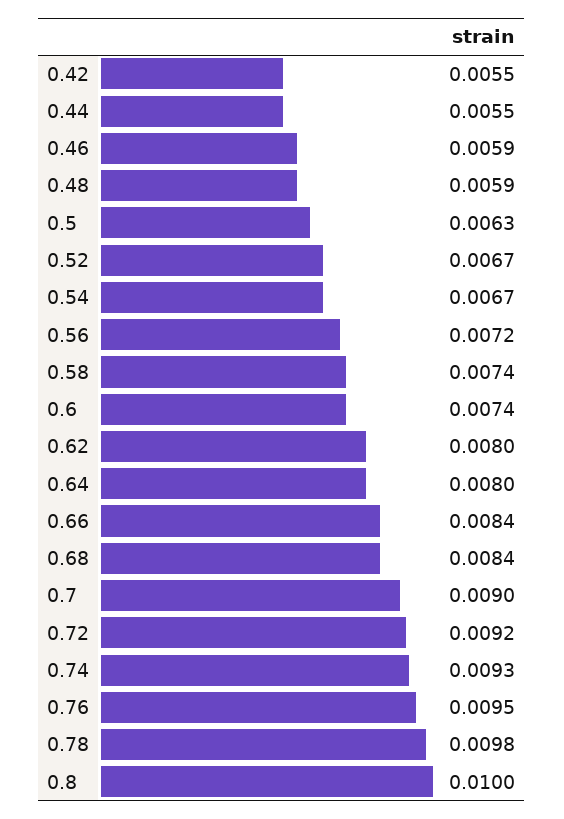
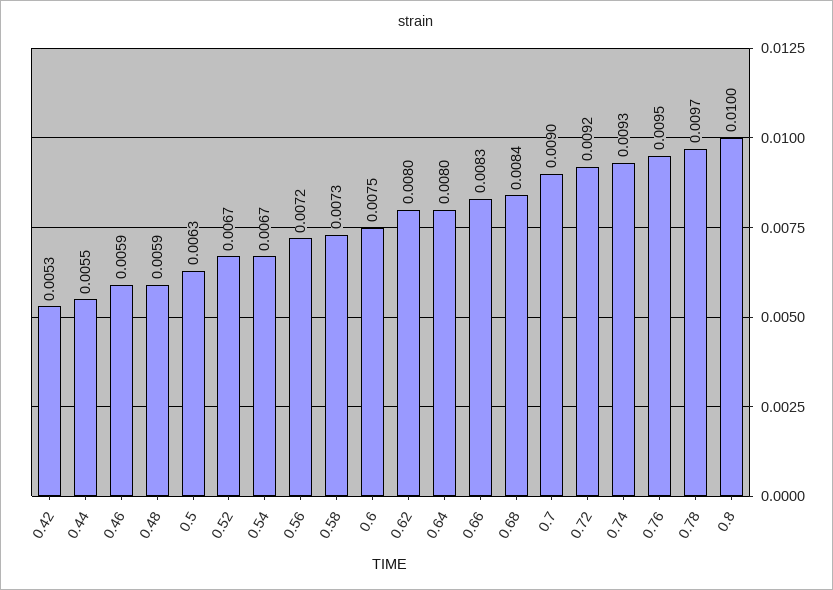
  {
-   "0.42": 0.0055,
+   "0.42": 0.0053,
    "0.44": 0.0055,
    "0.46": 0.0059,
    "0.48": 0.0059,
    "0.5": 0.0063,
    "0.52": 0.0067,
    "0.54": 0.0067,
    "0.56": 0.0072,
-   "0.58": 0.0074,
+   "0.58": 0.0073,
-   "0.6": 0.0074,
+   "0.6": 0.0075,
    "0.62": 0.008,
    "0.64": 0.008,
-   "0.66": 0.0084,
+   "0.66": 0.0083,
    "0.68": 0.0084,
    "0.7": 0.009,
    "0.72": 0.0092,
    "0.74": 0.0093,
    "0.76": 0.0095,
-   "0.78": 0.0098,
+   "0.78": 0.0097,
    "0.8": 0.01
  }

